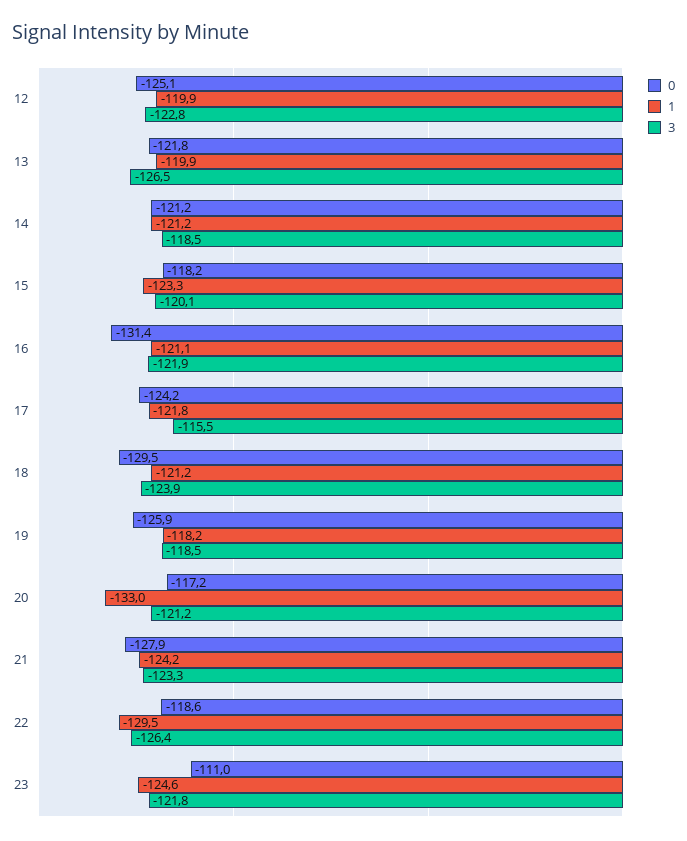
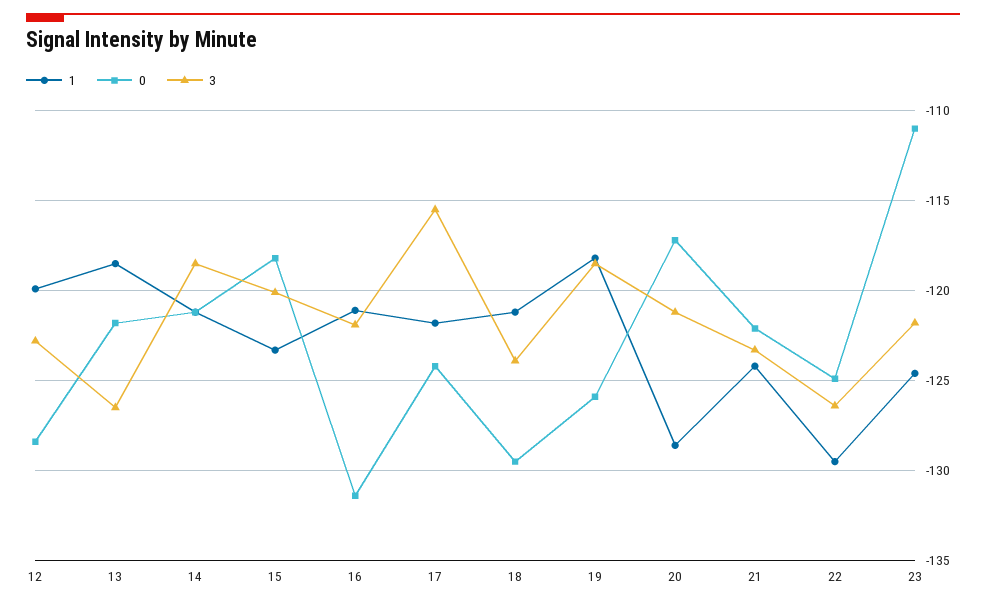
  {
    "0": {
-     "12": -125.1,
+     "12": -128.5,
      "13": -121.8,
      "14": -121.2,
      "15": -118.2,
      "16": -131.4,
      "17": -124.2,
      "18": -129.5,
      "19": -125.9,
      "20": -117.2,
-     "21": -127.9,
+     "21": -122,
-     "22": -118.6,
+     "22": -125,
      "23": -111
    },
    "1": {
      "12": -119.9,
-     "13": -119.9,
+     "13": -118.5,
      "14": -121.2,
      "15": -123.3,
      "16": -121.1,
      "17": -121.8,
      "18": -121.2,
      "19": -118.2,
-     "20": -133,
+     "20": -128.5,
      "21": -124.2,
      "22": -129.5,
      "23": -124.6
    },
    "3": {
      "12": -122.8,
      "13": -126.5,
      "14": -118.5,
      "15": -120.1,
      "16": -121.9,
      "17": -115.5,
      "18": -123.9,
      "19": -118.5,
      "20": -121.2,
      "21": -123.3,
      "22": -126.4,
      "23": -121.8
    }
  }

